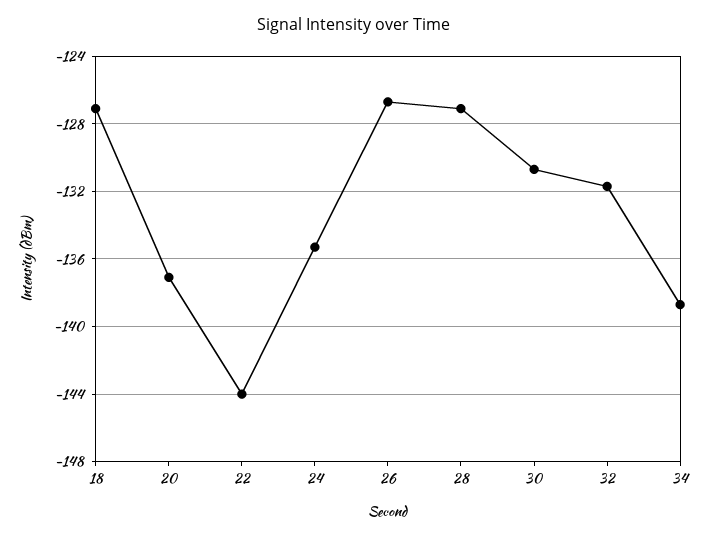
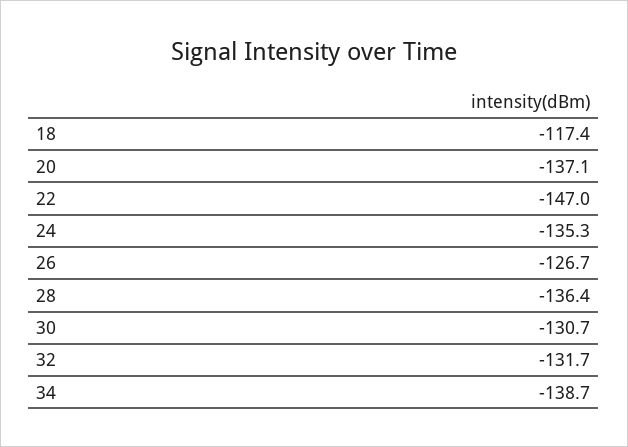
  {
-   "18": -127,
+   "18": -117.4,
    "20": -137.1,
-   "22": -144,
+   "22": -147,
    "24": -135.3,
    "26": -126.7,
-   "28": -127,
+   "28": -136.4,
    "30": -130.7,
    "32": -131.7,
    "34": -138.7
  }

